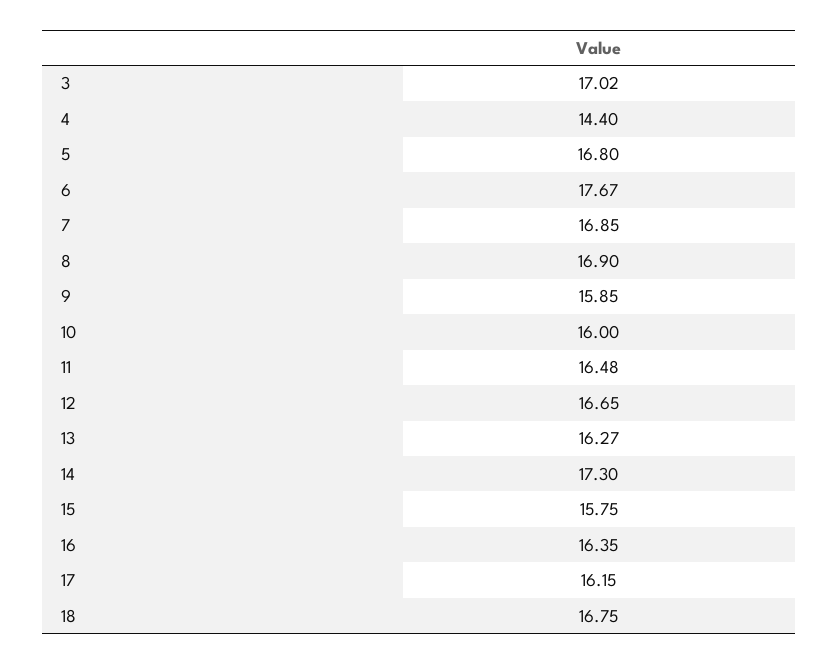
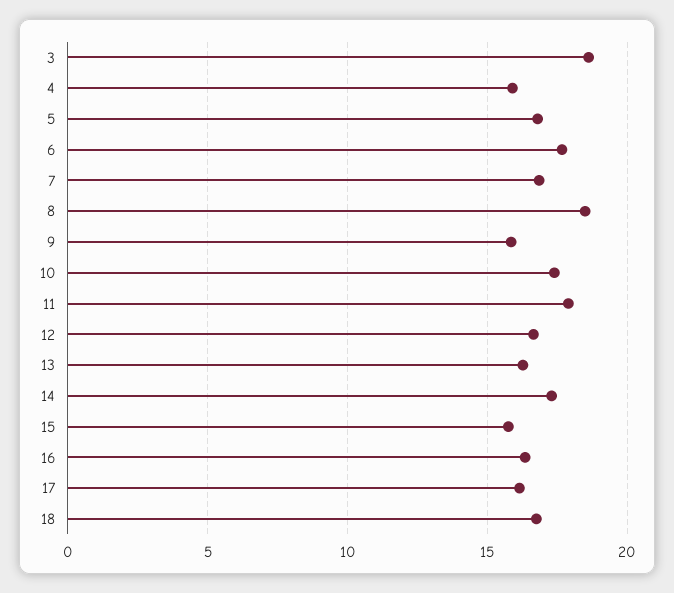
  {
-   "3": 17.02,
+   "3": 18.5,
-   "4": 14.4,
+   "4": 16,
    "5": 16.8,
    "6": 17.67,
    "7": 16.85,
-   "8": 16.9,
+   "8": 18.5,
    "9": 15.85,
-   "10": 16,
+   "10": 17.5,
-   "11": 16.48,
+   "11": 18,
    "12": 16.65,
    "13": 16.27,
    "14": 17.3,
    "15": 15.75,
    "16": 16.35,
    "17": 16.15,
    "18": 16.75
  }

